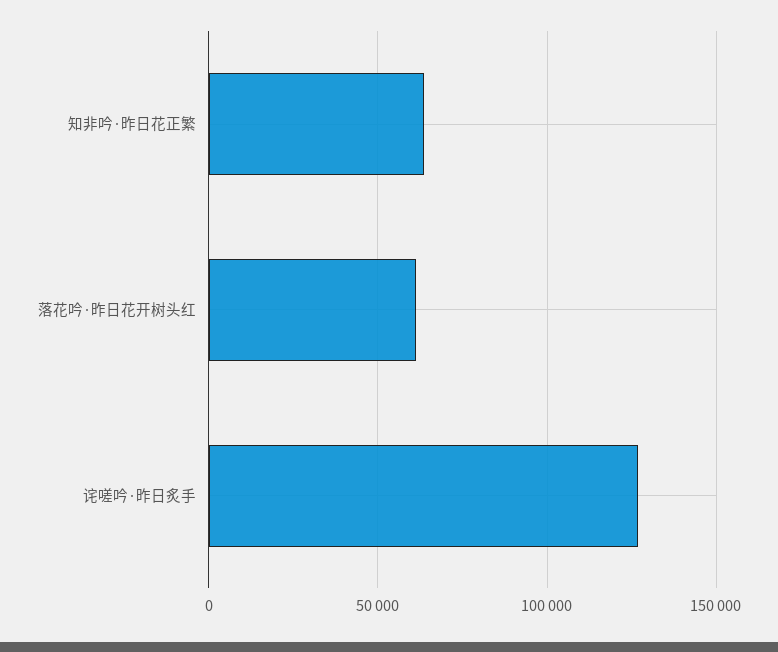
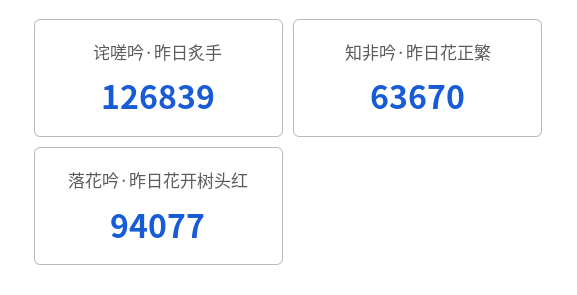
  {
    "知非吟·昨日花正繁": 63670,
-   "落花吟·昨日花开树头红": 60000,
+   "落花吟·昨日花开树头红": 94077,
    "诧嗟吟·昨日炙手": 126839
  }

